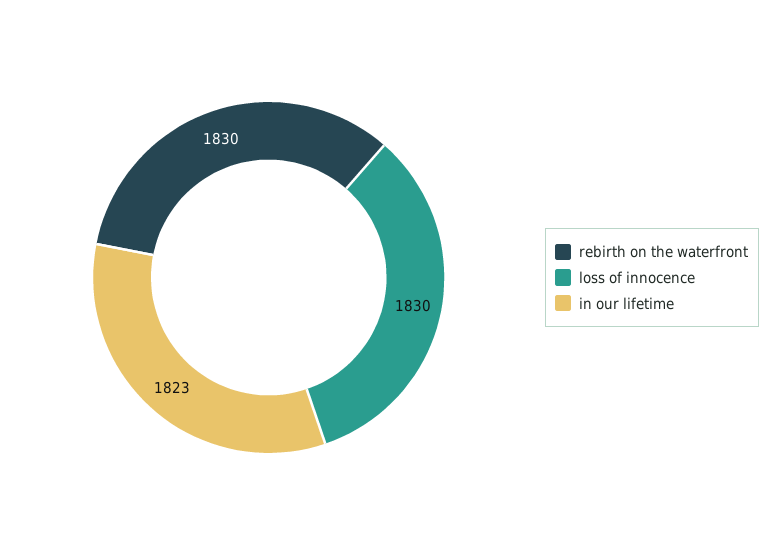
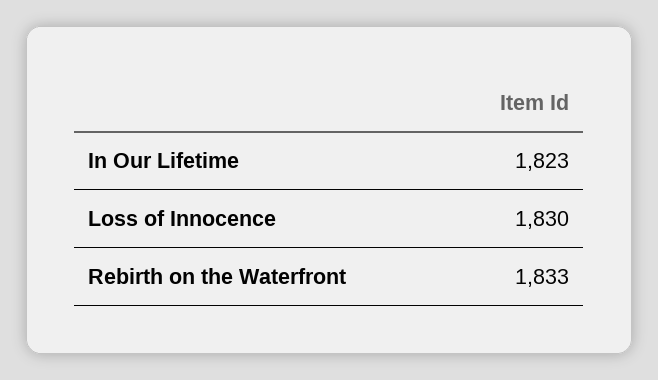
  {
-   "rebirth on the waterfront": 1830,
+   "rebirth on the waterfront": 1833,
    "loss of innocence": 1830,
    "in our lifetime": 1823
  }

